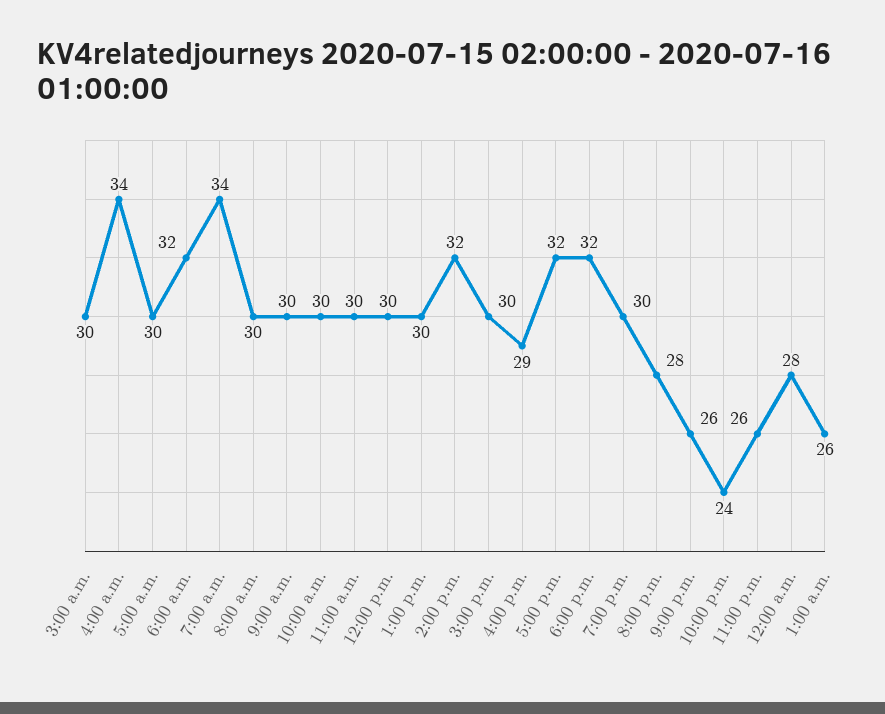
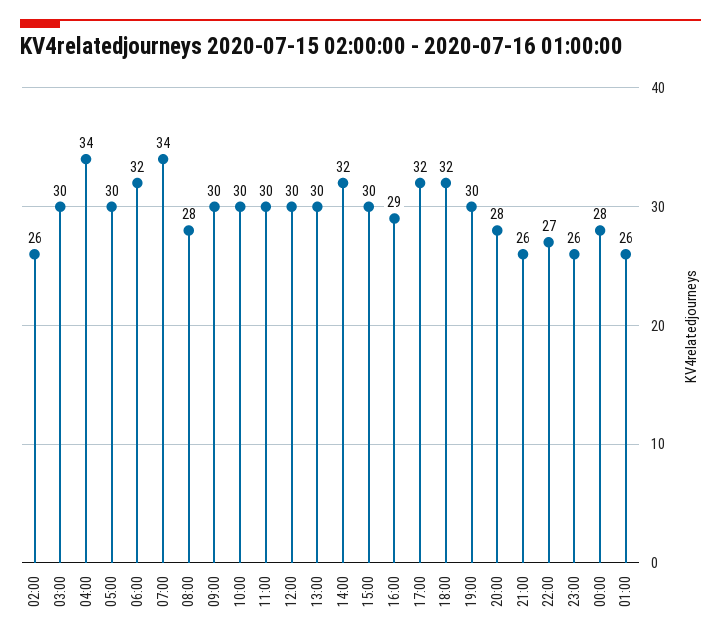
  {
    "3:00 a.m.": 30,
    "4:00 a.m.": 34,
    "5:00 a.m.": 30,
    "6:00 a.m.": 32,
    "7:00 a.m.": 34,
-   "8:00 a.m.": 30,
+   "8:00 a.m.": 28,
    "9:00 a.m.": 30,
    "10:00 a.m.": 30,
    "11:00 a.m.": 30,
    "12:00 p.m.": 30,
    "1:00 p.m.": 30,
    "2:00 p.m.": 32,
    "3:00 p.m.": 30,
    "4:00 p.m.": 29,
    "5:00 p.m.": 32,
    "6:00 p.m.": 32,
    "7:00 p.m.": 30,
    "8:00 p.m.": 28,
    "9:00 p.m.": 26,
-   "10:00 p.m.": 24,
+   "10:00 p.m.": 27,
    "11:00 p.m.": 26,
    "12:00 a.m.": 28,
-   "1:00 a.m.": 26
+   "1:00 a.m.": 26,
+   "02:00": 26
  }

